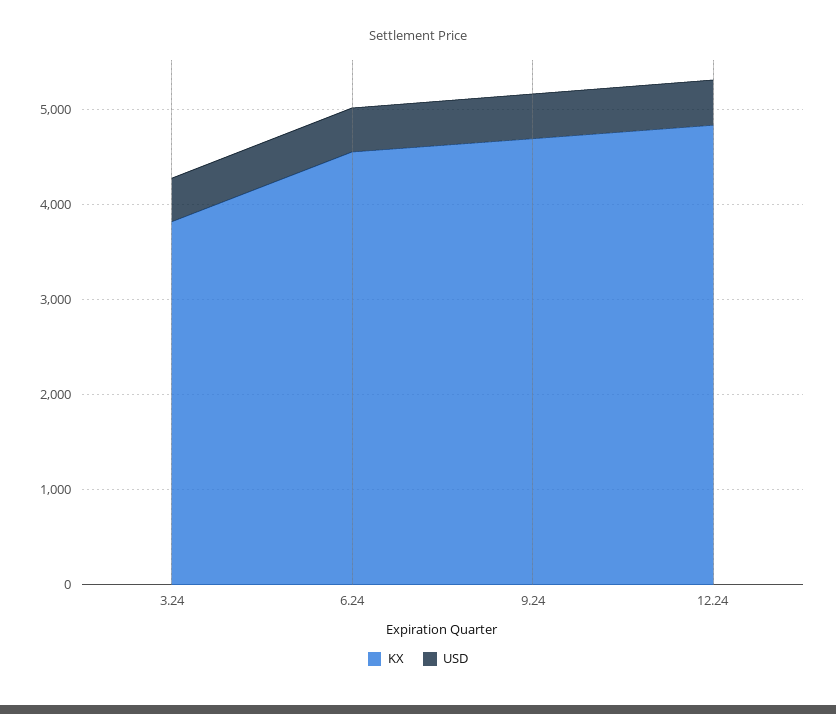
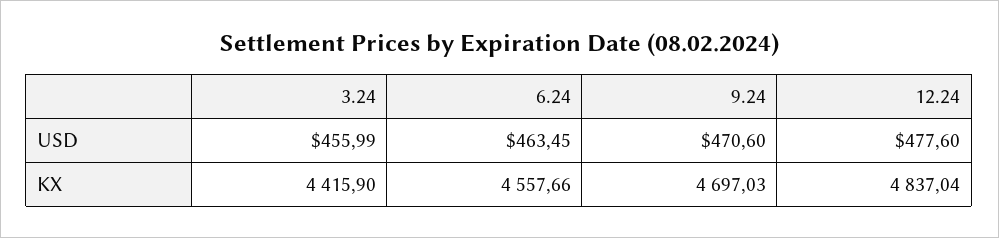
  {
    "KX": {
-     "3.24": 3800,
+     "3.24": 4415.9,
      "6.24": 4557.66,
      "9.24": 4697.03,
      "12.24": 4837.04
    },
    "USD": {
      "3.24": 455.99,
      "6.24": 463.45,
      "9.24": 470.6,
      "12.24": 477.6
    }
  }

